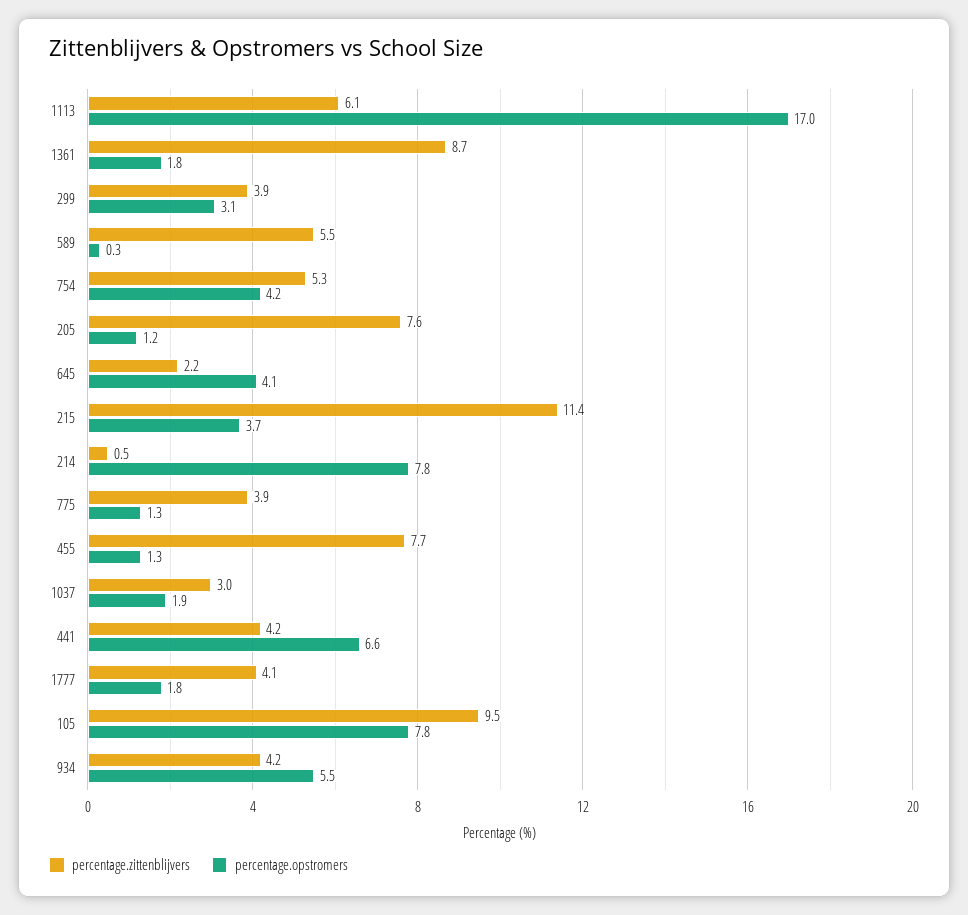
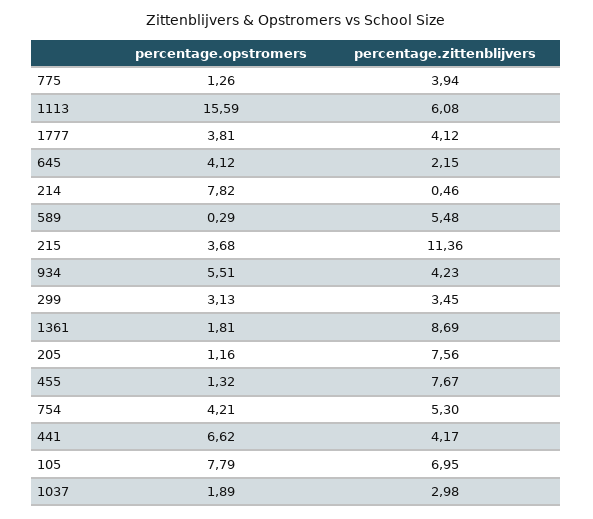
  {
    "percentage.zittenblijvers": {
      "1113": 6.08,
      "1361": 8.69,
-     "299": 3.9,
+     "299": 3.45,
      "589": 5.48,
      "754": 5.3,
      "205": 7.56,
      "645": 2.15,
      "215": 11.36,
      "214": 0.46,
      "775": 3.94,
      "455": 7.67,
      "1037": 2.98,
      "441": 4.17,
      "1777": 4.12,
-     "105": 9.5,
+     "105": 6.95,
      "934": 4.23
    },
    "percentage.opstromers": {
-     "1113": 17,
+     "1113": 15.59,
      "1361": 1.81,
      "299": 3.13,
      "589": 0.29,
      "754": 4.21,
      "205": 1.16,
      "645": 4.12,
      "215": 3.68,
      "214": 7.82,
      "775": 1.26,
      "455": 1.32,
      "1037": 1.89,
      "441": 6.62,
-     "1777": 1.8,
+     "1777": 3.81,
      "105": 7.79,
      "934": 5.51
    }
  }

